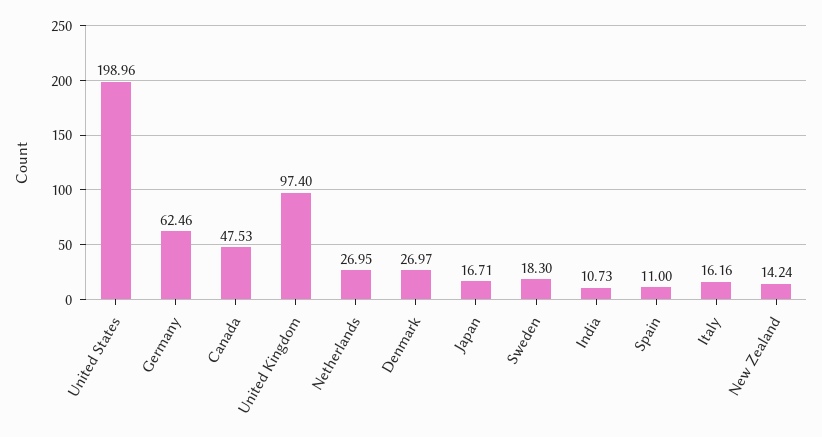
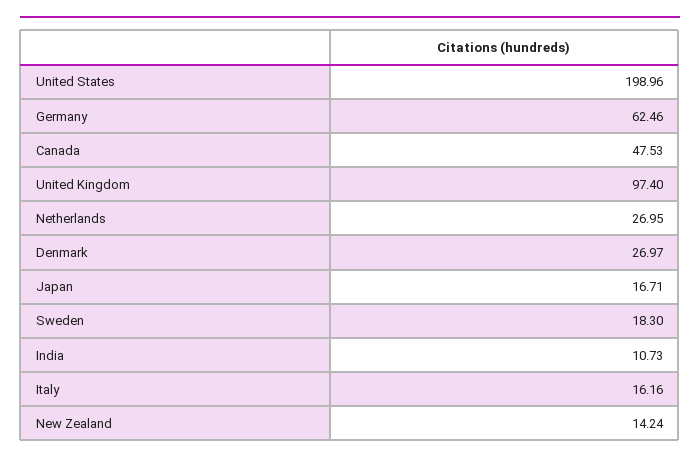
  {
    "United States": 198.96,
    "Germany": 62.46,
    "Canada": 47.53,
    "United Kingdom": 97.4,
    "Netherlands": 26.95,
    "Denmark": 26.97,
    "Japan": 16.71,
    "Sweden": 18.3,
    "India": 10.73,
-   "Spain": 11,
    "Italy": 16.16,
    "New Zealand": 14.24
  }

